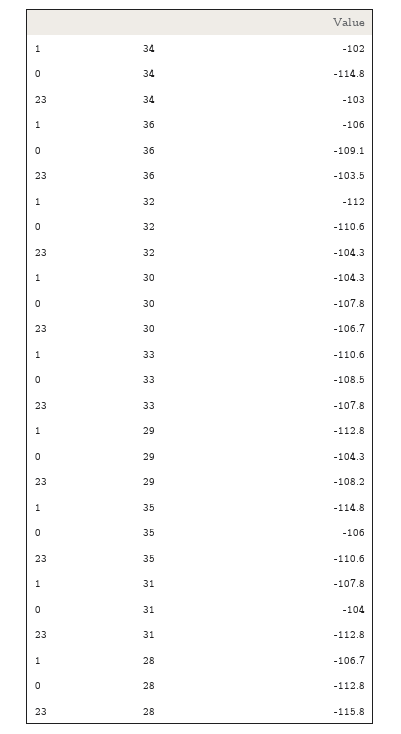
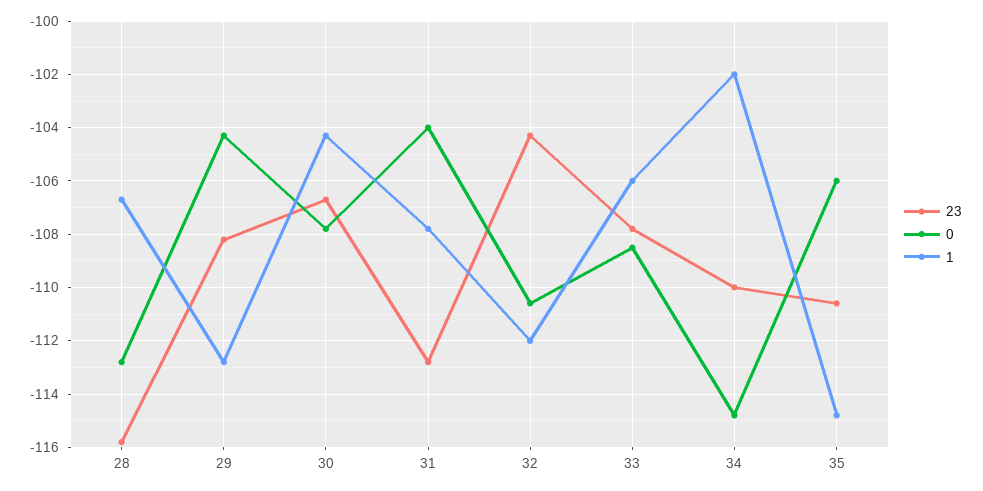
  {
    "1": {
      "34": -102,
-     "36": -106,
      "32": -112,
      "30": -104.3,
-     "33": -110.6,
+     "33": -106,
      "29": -112.8,
      "35": -114.8,
      "31": -107.8,
      "28": -106.7
    },
    "0": {
      "34": -114.8,
-     "36": -109.1,
      "32": -110.6,
      "30": -107.8,
      "33": -108.5,
      "29": -104.3,
      "35": -106,
      "31": -104,
      "28": -112.8
    },
    "23": {
-     "34": -103,
+     "34": -110,
-     "36": -103.5,
      "32": -104.3,
      "30": -106.7,
      "33": -107.8,
      "29": -108.2,
      "35": -110.6,
      "31": -112.8,
      "28": -115.8
    }
  }

